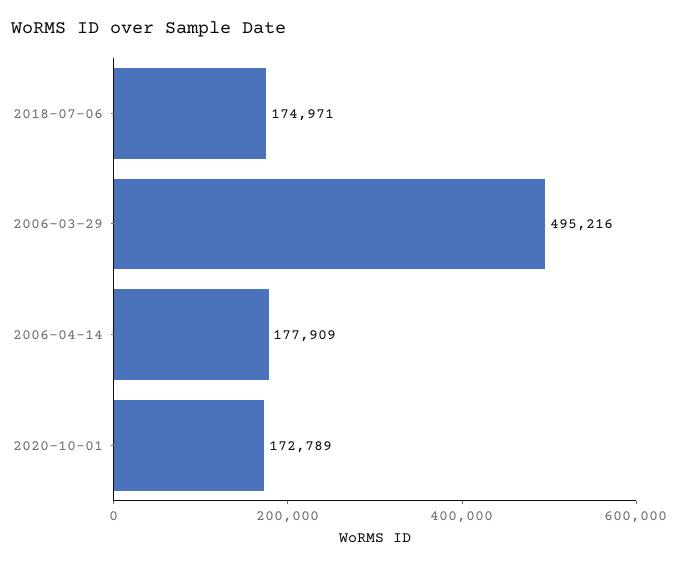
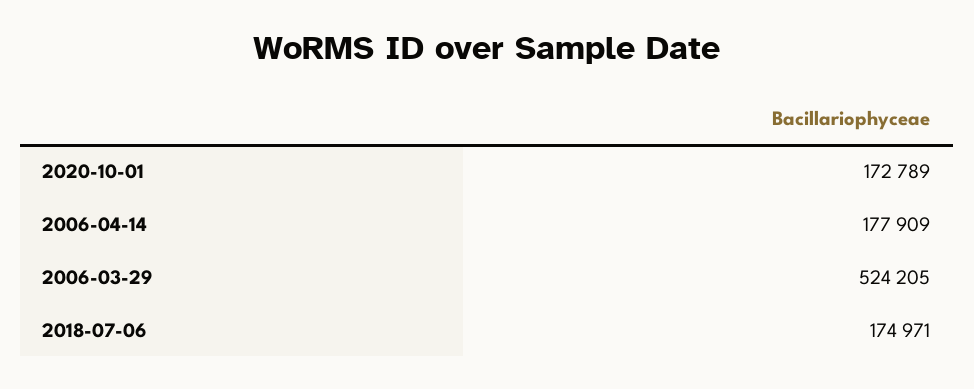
  {
    "2018-07-06": 174971,
-   "2006-03-29": 495216,
+   "2006-03-29": 524205,
    "2006-04-14": 177909,
    "2020-10-01": 172789
  }

